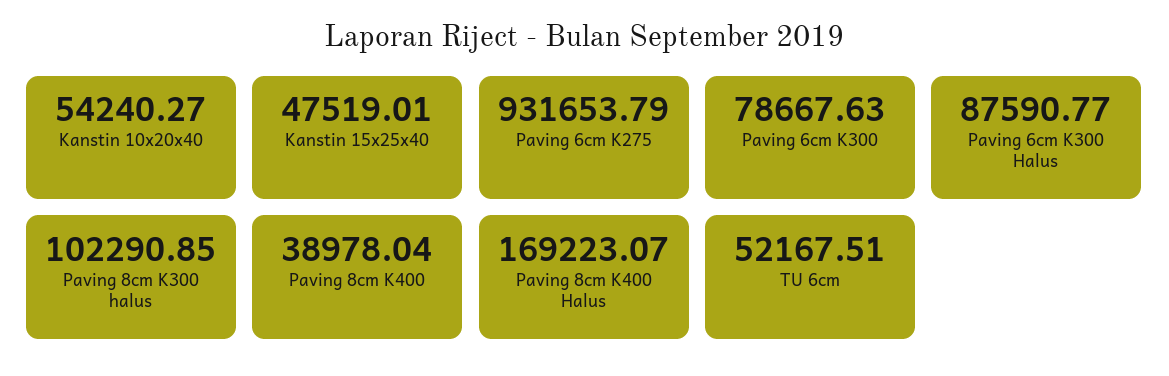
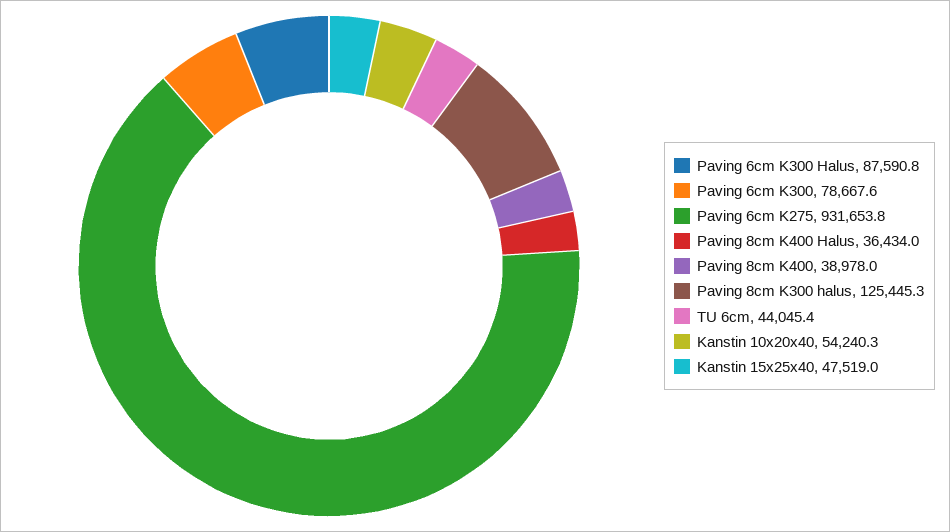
  {
    "Kanstin 10x20x40": 54240.27,
    "Kanstin 15x25x40": 47519.01,
    "Paving 6cm K275": 931653.79,
    "Paving 6cm K300": 78667.63,
    "Paving 6cm K300 Halus": 87590.77,
-   "Paving 8cm K300 halus": 102290.85,
+   "Paving 8cm K300 halus": 125445.3,
    "Paving 8cm K400": 38978.04,
-   "Paving 8cm K400 Halus": 169223.07,
+   "Paving 8cm K400 Halus": 36434,
-   "TU 6cm": 52167.51
+   "TU 6cm": 44045.4
  }

